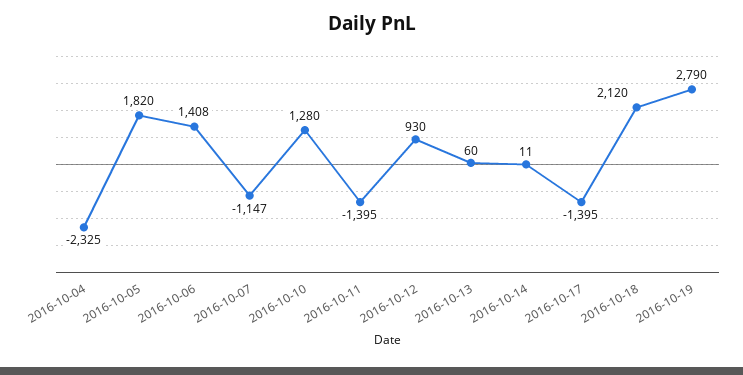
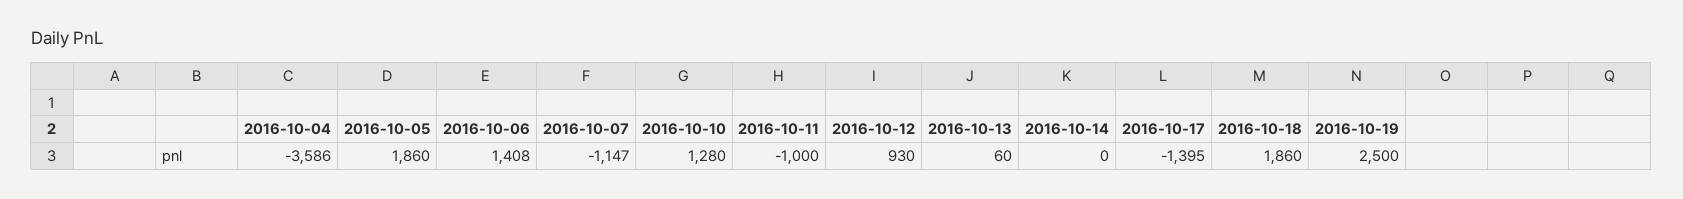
  {
-   "2016-10-04": -2325,
+   "2016-10-04": -3586,
-   "2016-10-05": 1820,
+   "2016-10-05": 1860,
    "2016-10-06": 1408,
    "2016-10-07": -1147,
    "2016-10-10": 1280,
-   "2016-10-11": -1395,
+   "2016-10-11": -1000,
    "2016-10-12": 930,
    "2016-10-13": 60,
-   "2016-10-14": 11,
+   "2016-10-14": 0,
    "2016-10-17": -1395,
-   "2016-10-18": 2120,
+   "2016-10-18": 1860,
-   "2016-10-19": 2790
+   "2016-10-19": 2500
  }

